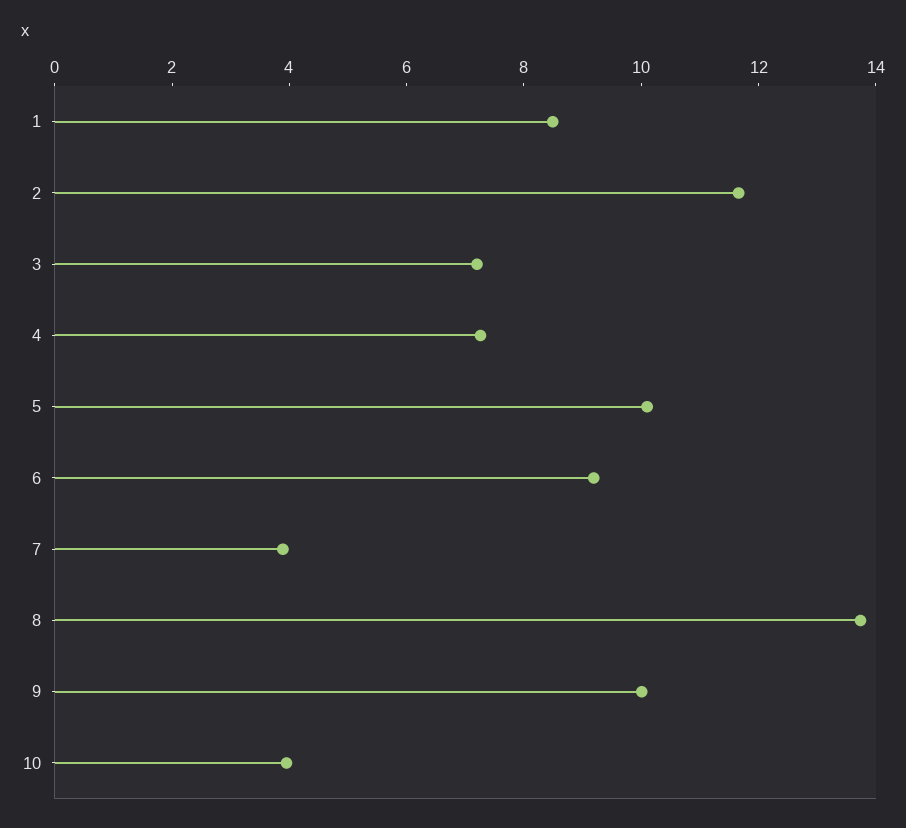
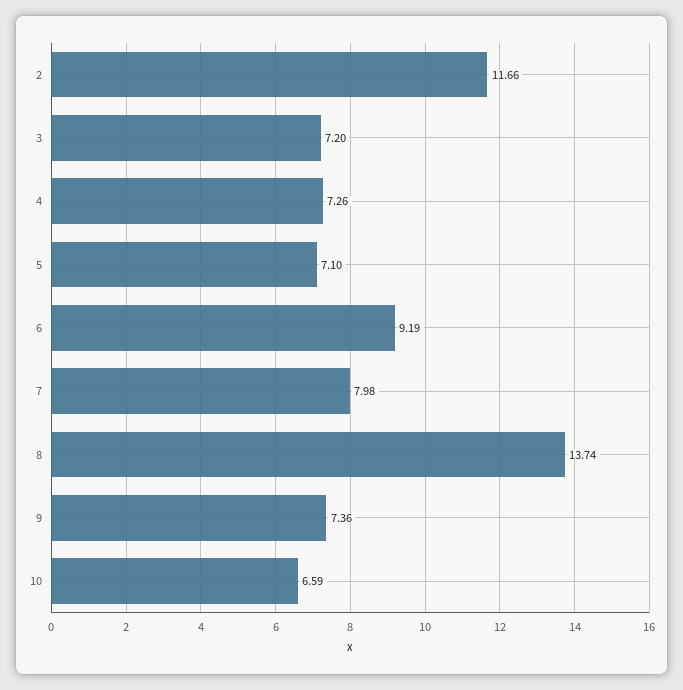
  {
-   "1": 8.5,
    "2": 11.66,
    "3": 7.2,
    "4": 7.26,
-   "5": 10,
+   "5": 7.1,
    "6": 9.19,
-   "7": 4,
+   "7": 7.98,
    "8": 13.74,
-   "9": 10,
+   "9": 7.36,
-   "10": 4
+   "10": 6.59
  }

